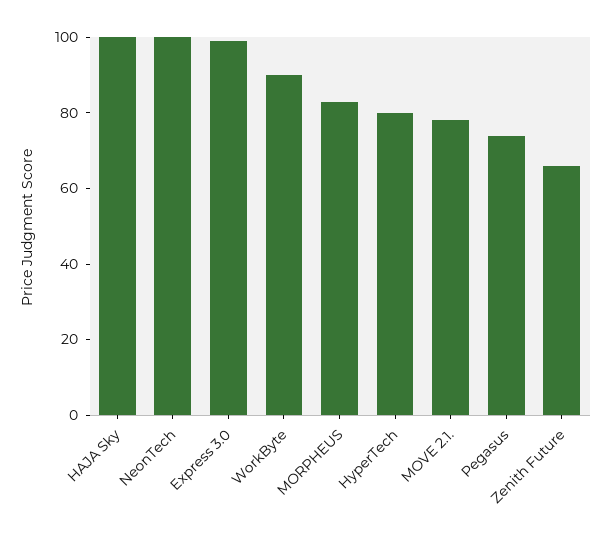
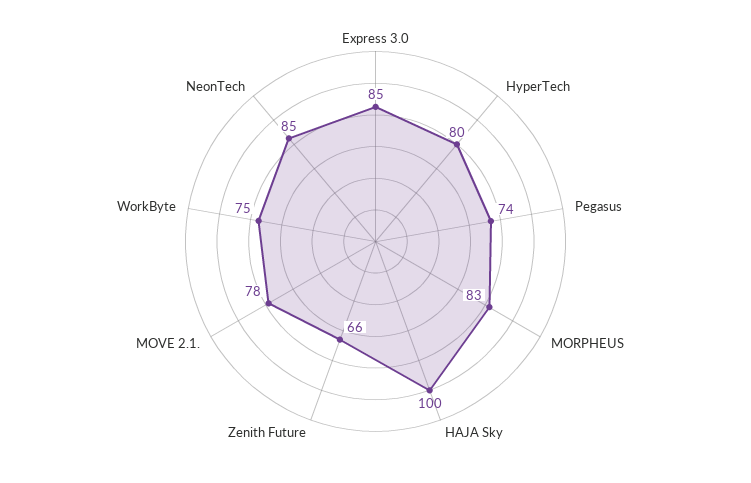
  {
    "HAJA Sky": 100,
-   "NeonTech": 100,
+   "NeonTech": 85,
-   "Express 3.0": 100,
+   "Express 3.0": 85,
-   "WorkByte": 90,
+   "WorkByte": 75,
    "MORPHEUS": 83,
    "HyperTech": 80,
    "MOVE 2.1.": 78,
    "Pegasus": 74,
    "Zenith Future": 66
  }

